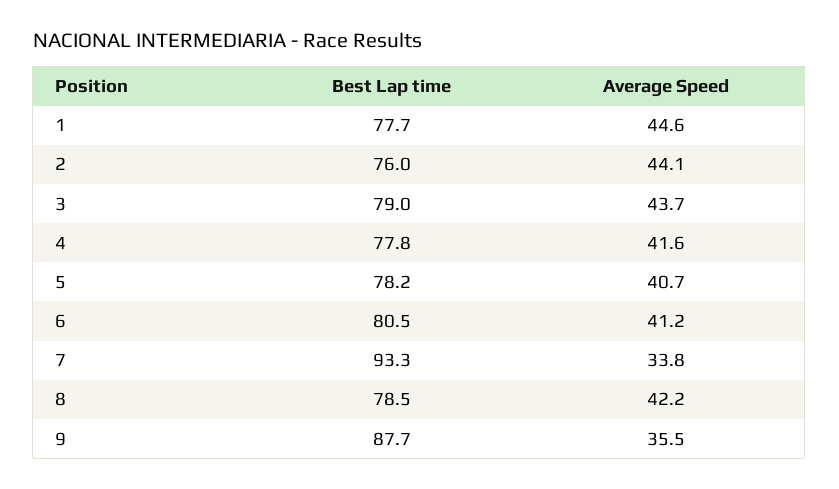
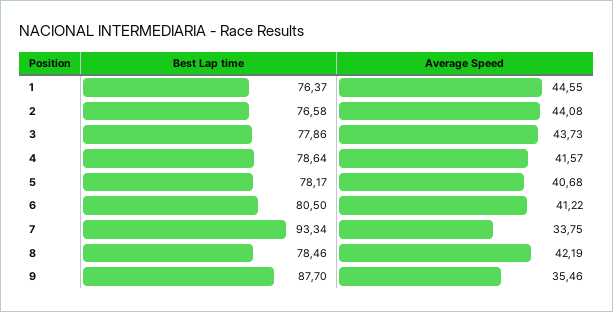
  {
    "Best Lap time": {
-     "1": 77.7,
+     "1": 76.37,
-     "2": 76,
+     "2": 76.58,
-     "3": 79,
+     "3": 77.86,
-     "4": 77.8,
+     "4": 78.64,
      "5": 78.17,
      "6": 80.5,
      "7": 93.34,
      "8": 78.46,
      "9": 87.7
    },
    "Average Speed": {
      "1": 44.55,
      "2": 44.08,
      "3": 43.73,
      "4": 41.57,
      "5": 40.68,
      "6": 41.22,
      "7": 33.75,
      "8": 42.19,
      "9": 35.46
    }
  }

